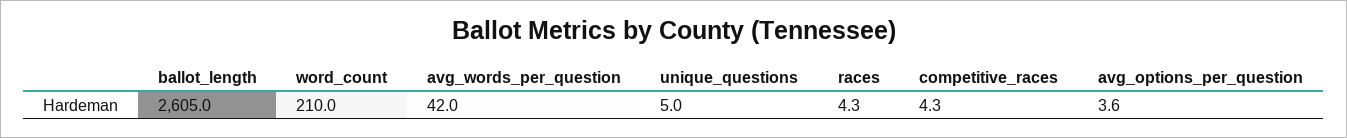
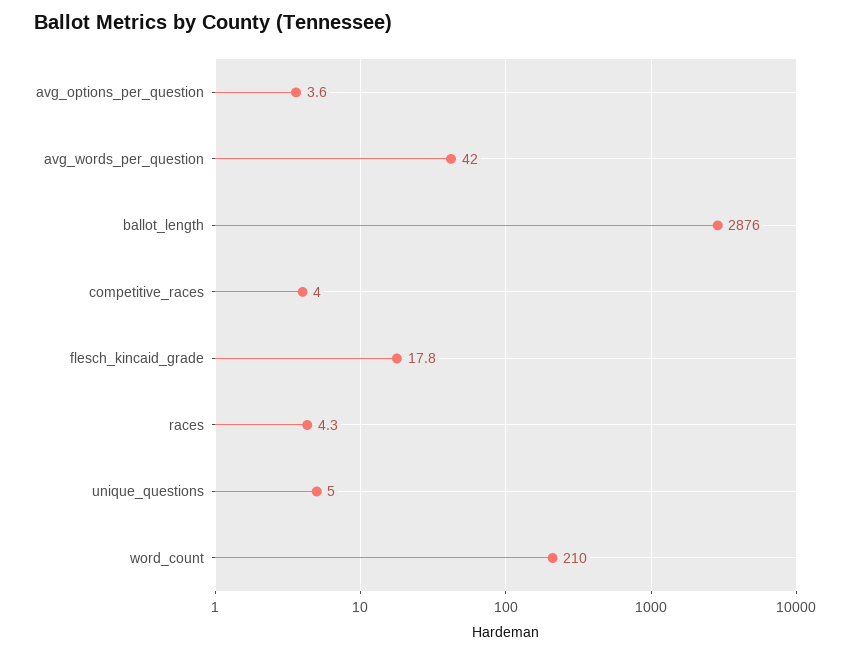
  {
-   "ballot_length": 2605,
+   "ballot_length": 2876,
    "word_count": 210,
    "avg_words_per_question": 42,
    "unique_questions": 5,
    "races": 4.3,
-   "competitive_races": 4.3,
+   "competitive_races": 4,
-   "avg_options_per_question": 3.6
+   "avg_options_per_question": 3.6,
+   "flesch_kincaid_grade": 17.8
  }

